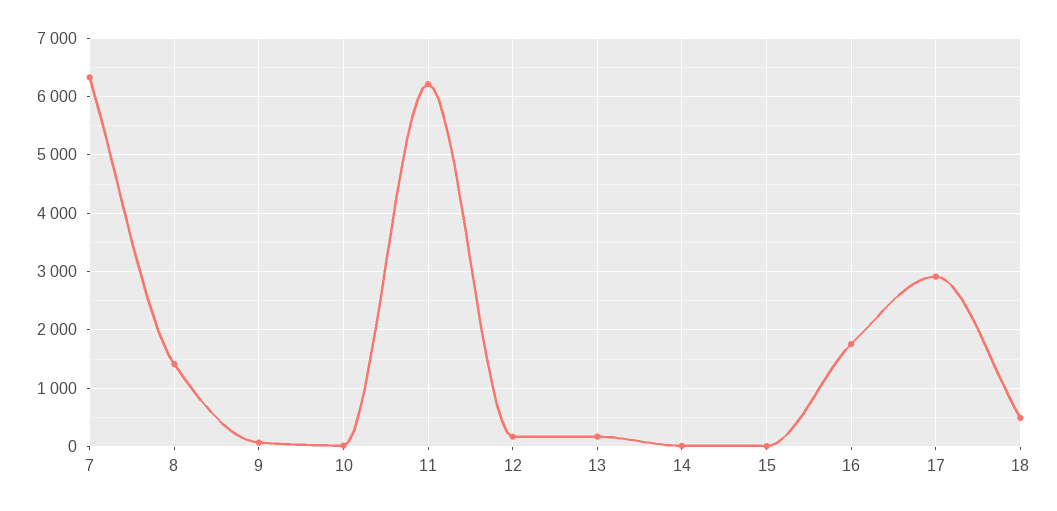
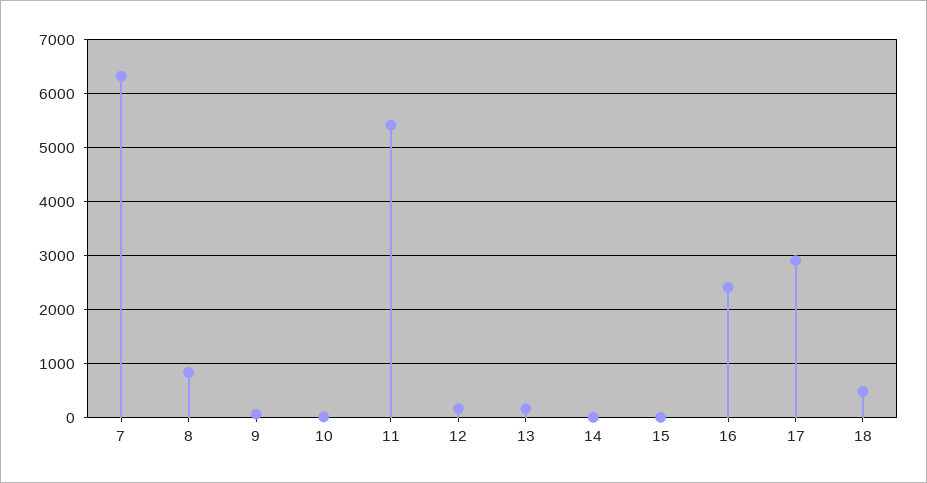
  {
    "7": 6400,
-   "8": 1400,
+   "8": 800,
    "9": 0,
    "10": 0,
-   "11": 6200,
+   "11": 5400,
    "12": 200,
    "13": 200,
    "14": 0,
    "15": 0,
-   "16": 1800,
+   "16": 2400,
    "17": 3000,
    "18": 400
  }

